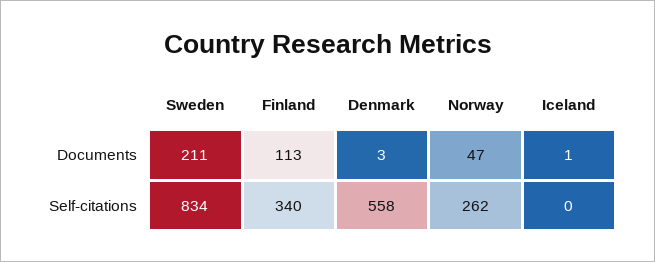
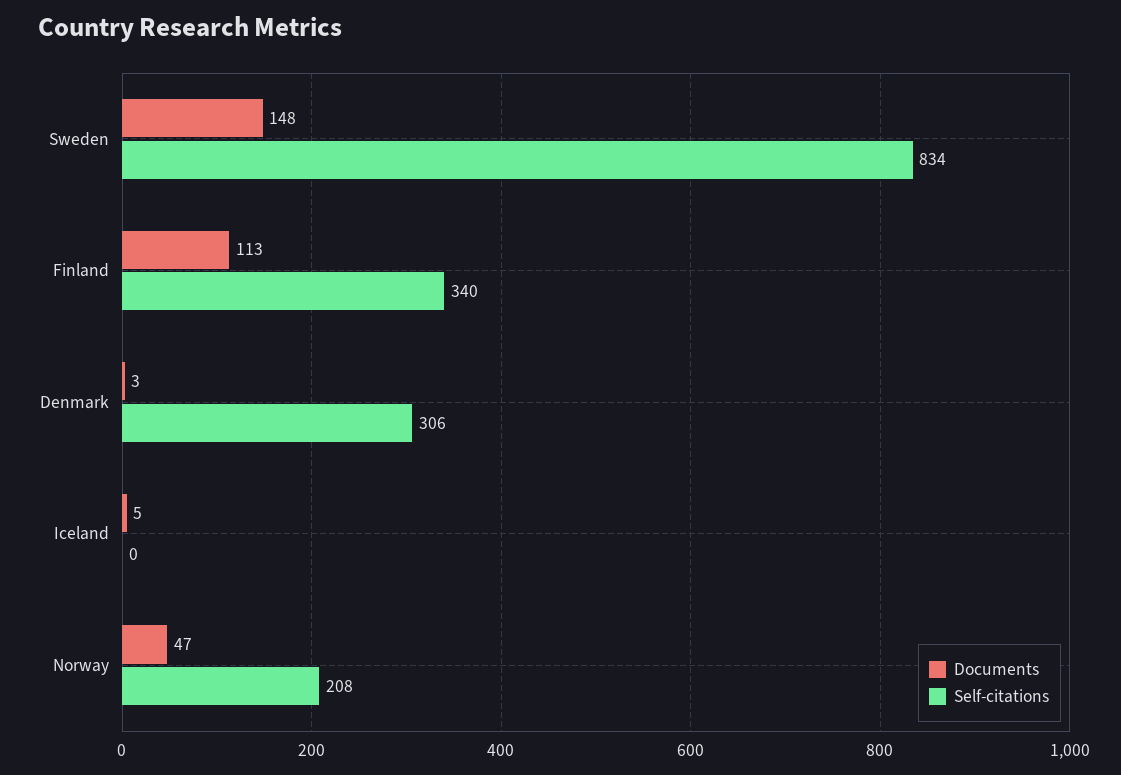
  {
    "Documents": {
-     "Sweden": 211,
+     "Sweden": 148,
      "Finland": 113,
      "Denmark": 3,
      "Norway": 47,
-     "Iceland": 1
+     "Iceland": 5
    },
    "Self-citations": {
      "Sweden": 834,
      "Finland": 340,
-     "Denmark": 558,
+     "Denmark": 306,
-     "Norway": 262,
+     "Norway": 208,
      "Iceland": 0
    }
  }

